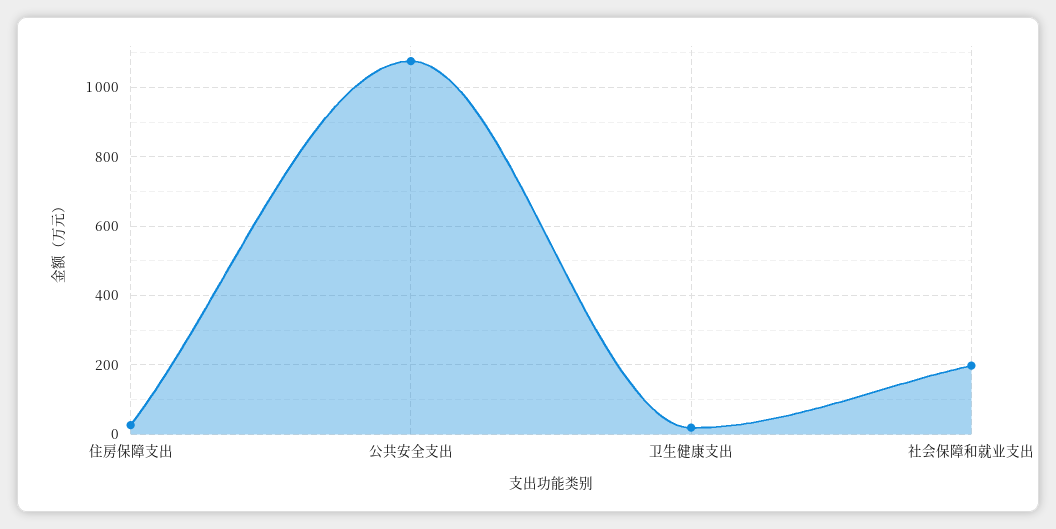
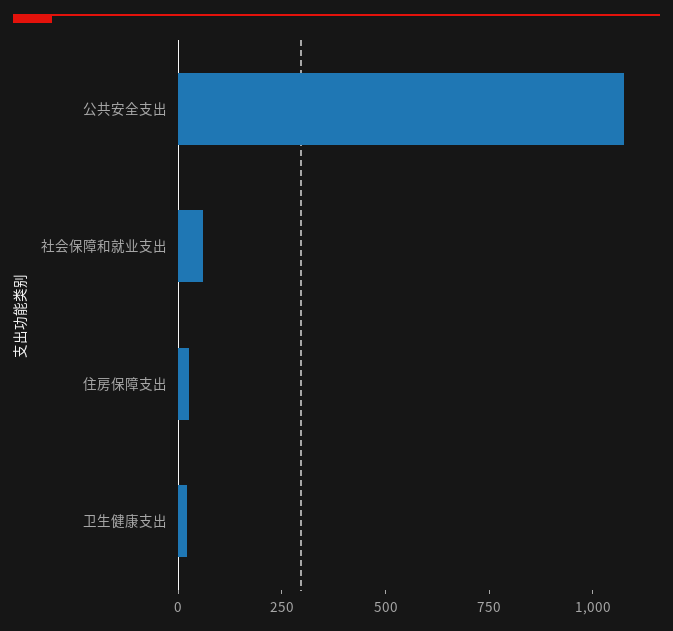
  {
    "住房保障支出": 20,
    "公共安全支出": 1080,
    "卫生健康支出": 20,
-   "社会保障和就业支出": 200
+   "社会保障和就业支出": 50
  }

